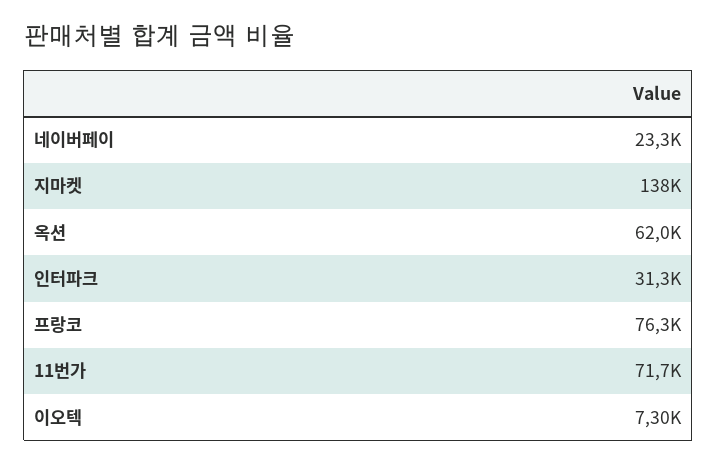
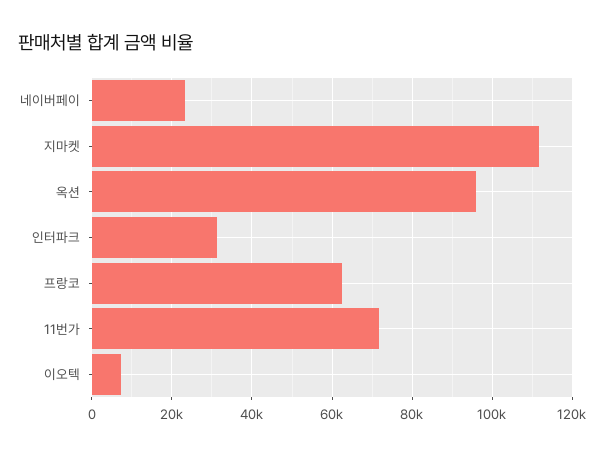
  {
    "네이버페이": 23300,
-   "지마켓": 138000,
+   "지마켓": 112000,
-   "옥션": 62000,
+   "옥션": 96000,
    "인터파크": 31300,
-   "프랑코": 76300,
+   "프랑코": 62000,
    "11번가": 71700,
    "이오텍": 7300
  }

